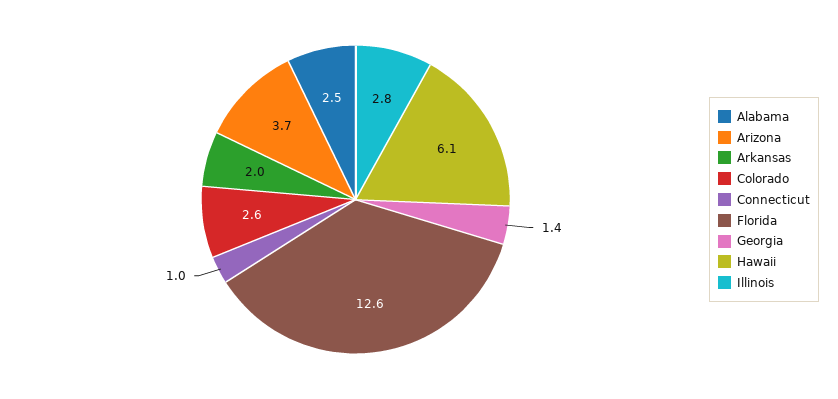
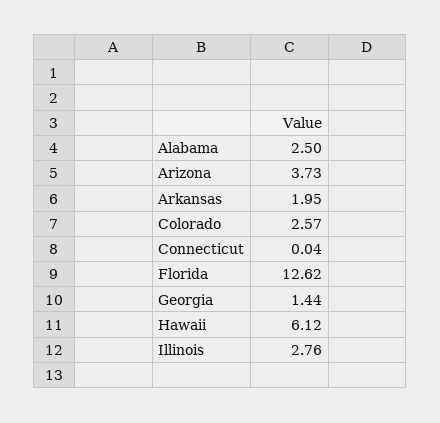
  {
    "Alabama": 2.5,
    "Arizona": 3.73,
    "Arkansas": 1.95,
    "Colorado": 2.57,
-   "Connecticut": 1,
+   "Connecticut": 0.04,
    "Florida": 12.62,
    "Georgia": 1.44,
    "Hawaii": 6.12,
    "Illinois": 2.76
  }

